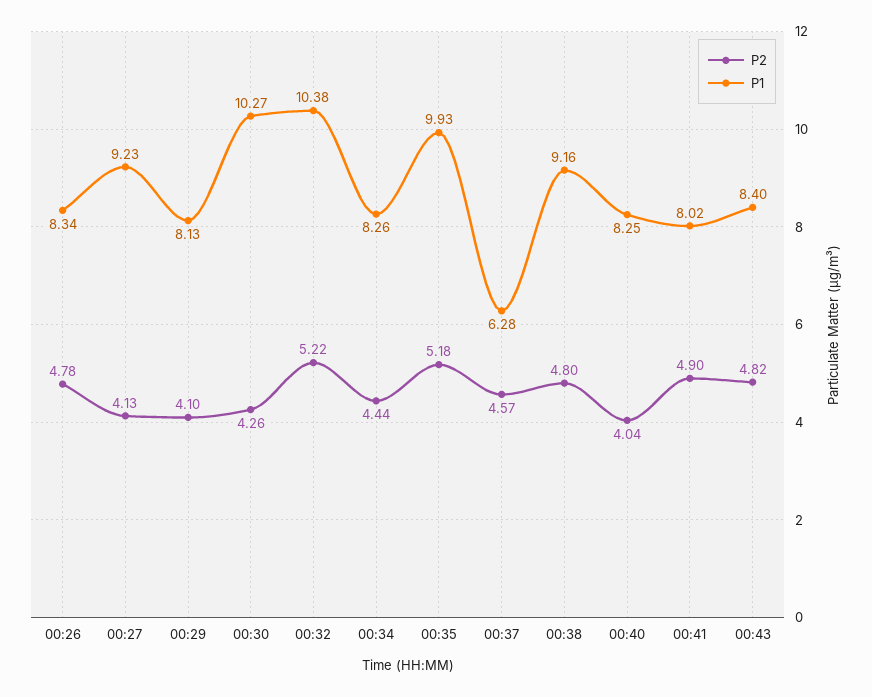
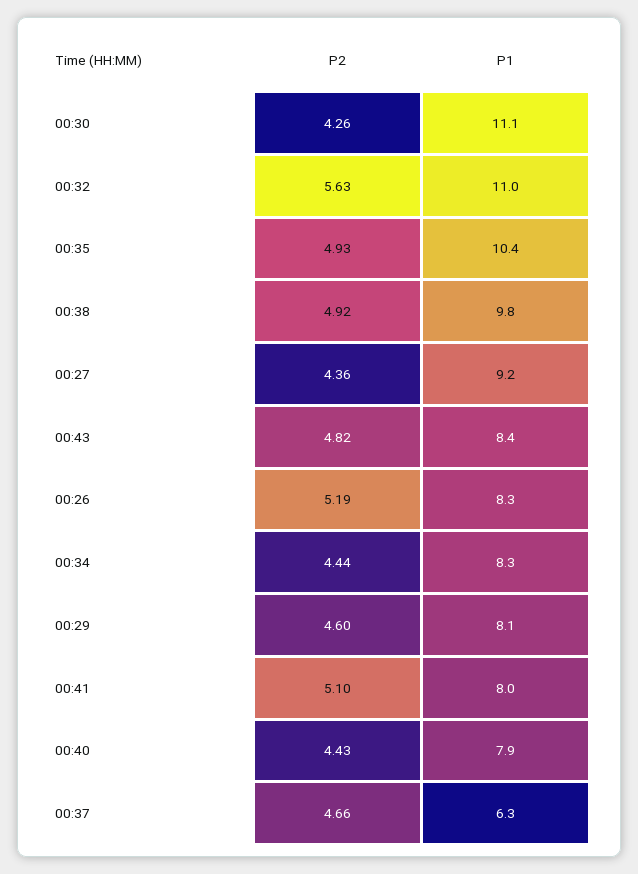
  {
    "P2": {
-     "00:26": 4.78,
+     "00:26": 5.19,
-     "00:27": 4.13,
+     "00:27": 4.36,
-     "00:29": 4.1,
+     "00:29": 4.6,
      "00:30": 4.26,
-     "00:32": 5.22,
+     "00:32": 5.63,
      "00:34": 4.44,
-     "00:35": 5.18,
+     "00:35": 4.93,
-     "00:37": 4.57,
+     "00:37": 4.66,
-     "00:38": 4.8,
+     "00:38": 4.92,
-     "00:40": 4.04,
+     "00:40": 4.43,
-     "00:41": 4.9,
+     "00:41": 5.1,
      "00:43": 4.82
    },
    "P1": {
      "00:26": 8.34,
      "00:27": 9.23,
      "00:29": 8.13,
-     "00:30": 10.27,
+     "00:30": 11.1,
-     "00:32": 10.38,
+     "00:32": 11,
      "00:34": 8.26,
-     "00:35": 9.93,
+     "00:35": 10.4,
      "00:37": 6.28,
-     "00:38": 9.16,
+     "00:38": 9.8,
-     "00:40": 8.25,
+     "00:40": 7.9,
      "00:41": 8.02,
      "00:43": 8.4
    }
  }

